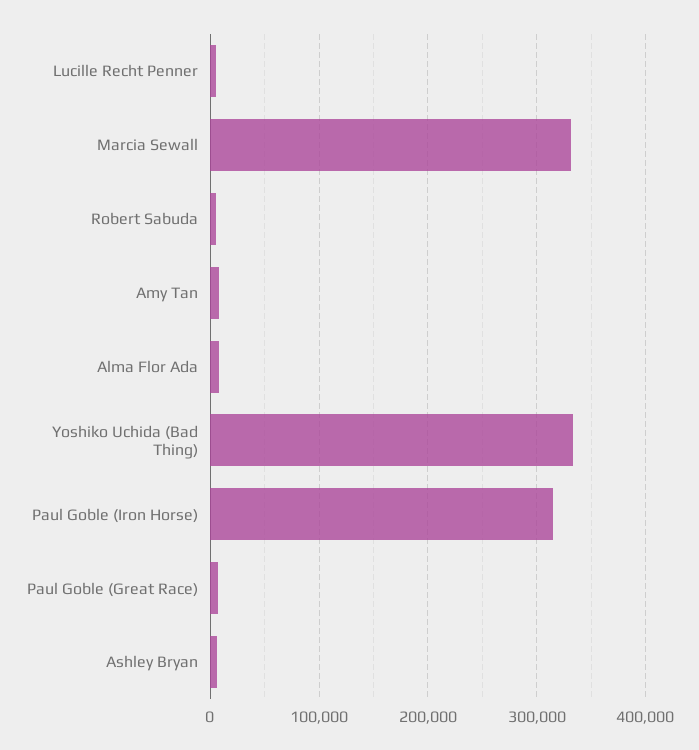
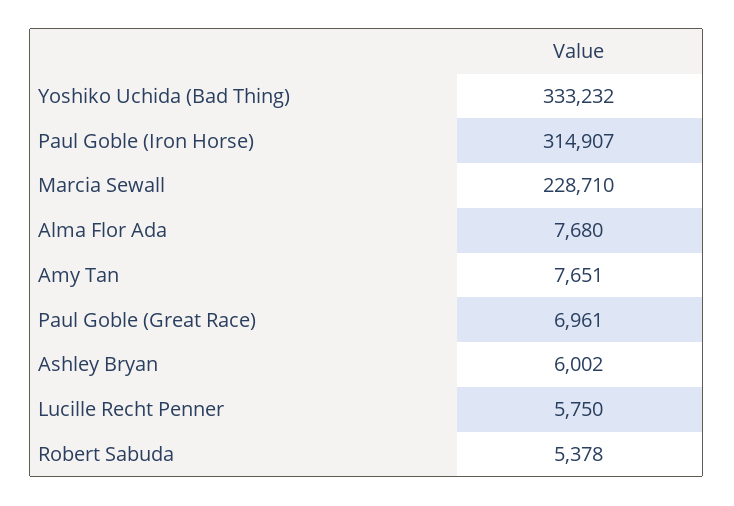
  {
    "Lucille Recht Penner": 5750,
-   "Marcia Sewall": 330000,
+   "Marcia Sewall": 228710,
    "Robert Sabuda": 5378,
    "Amy Tan": 7651,
    "Alma Flor Ada": 7680,
    "Yoshiko Uchida (Bad Thing)": 333232,
    "Paul Goble (Iron Horse)": 314907,
    "Paul Goble (Great Race)": 6961,
    "Ashley Bryan": 6002
  }

